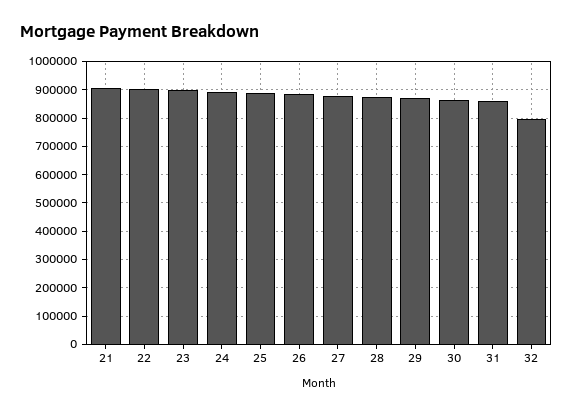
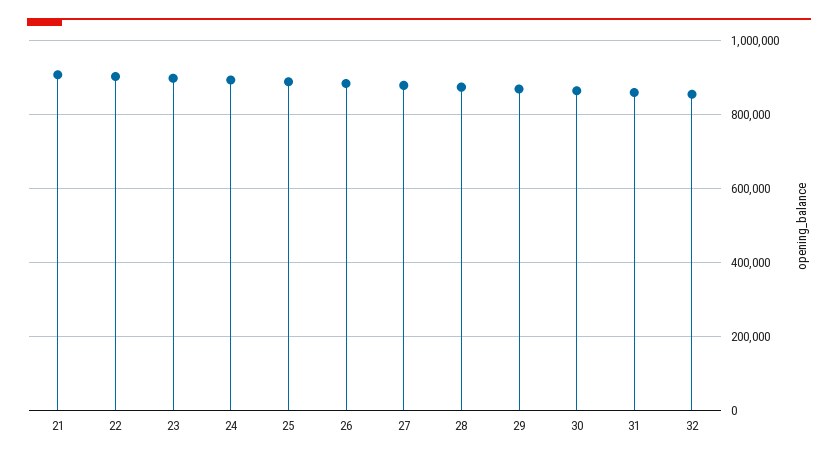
  {
    "21": 900000,
    "22": 900000,
    "23": 900000,
    "24": 900000,
    "25": 880000,
    "26": 880000,
    "27": 880000,
    "28": 880000,
    "29": 860000,
    "30": 860000,
    "31": 860000,
-   "32": 800000
+   "32": 860000
  }

